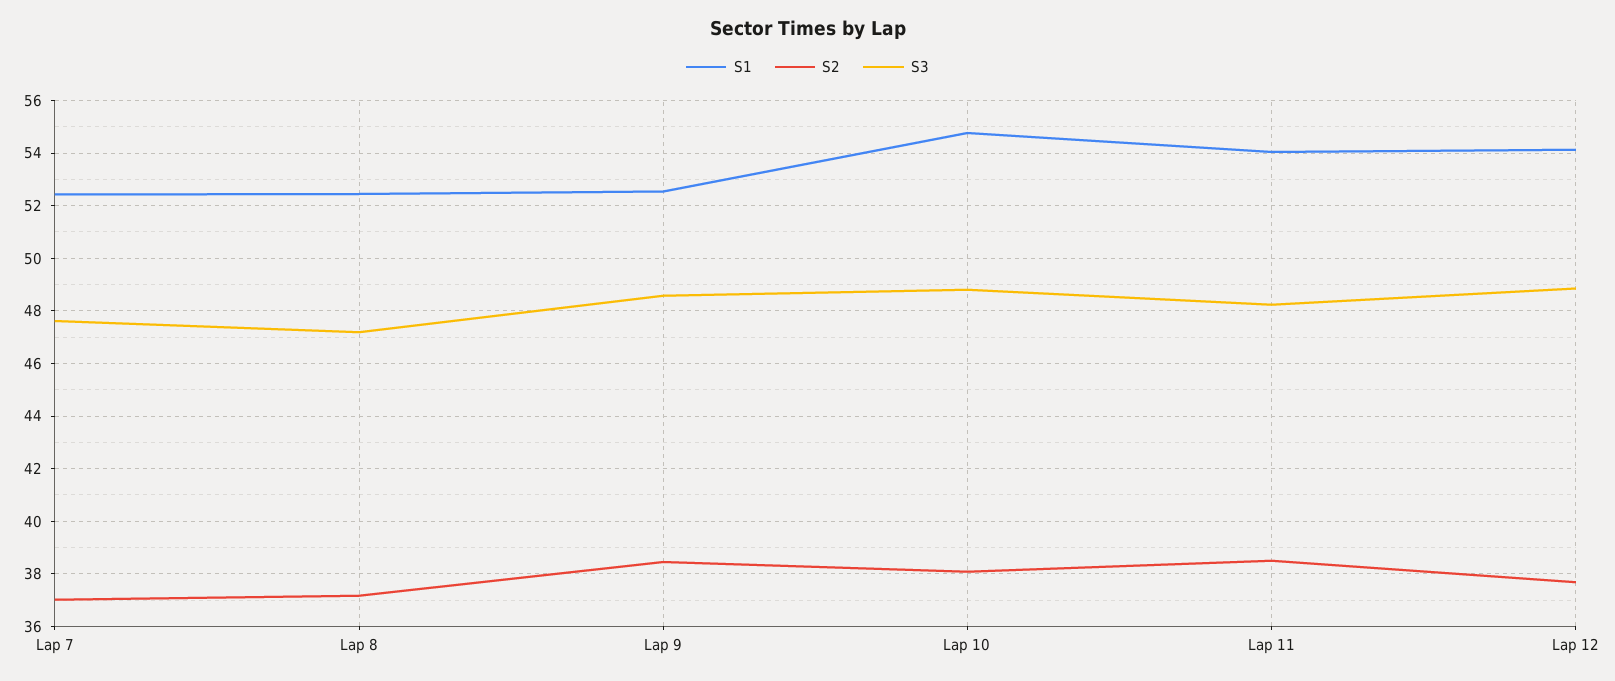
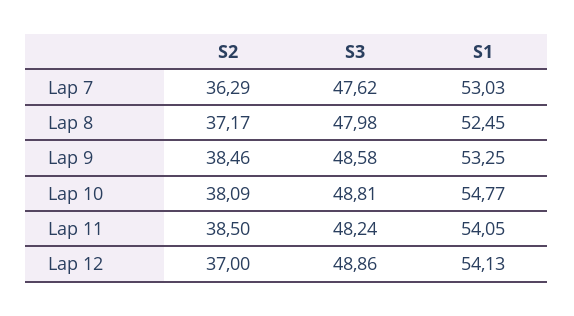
  {
    "S1": {
-     "Lap 7": 52.5,
+     "Lap 7": 53.03,
      "Lap 8": 52.45,
-     "Lap 9": 52.5,
+     "Lap 9": 53.25,
      "Lap 10": 54.77,
      "Lap 11": 54.05,
      "Lap 12": 54.13
    },
    "S2": {
-     "Lap 7": 37,
+     "Lap 7": 36.29,
      "Lap 8": 37.17,
      "Lap 9": 38.46,
      "Lap 10": 38.09,
      "Lap 11": 38.5,
-     "Lap 12": 37.75
+     "Lap 12": 37
    },
    "S3": {
      "Lap 7": 47.62,
-     "Lap 8": 47.25,
+     "Lap 8": 47.98,
      "Lap 9": 48.58,
      "Lap 10": 48.81,
      "Lap 11": 48.24,
      "Lap 12": 48.86
    }
  }

